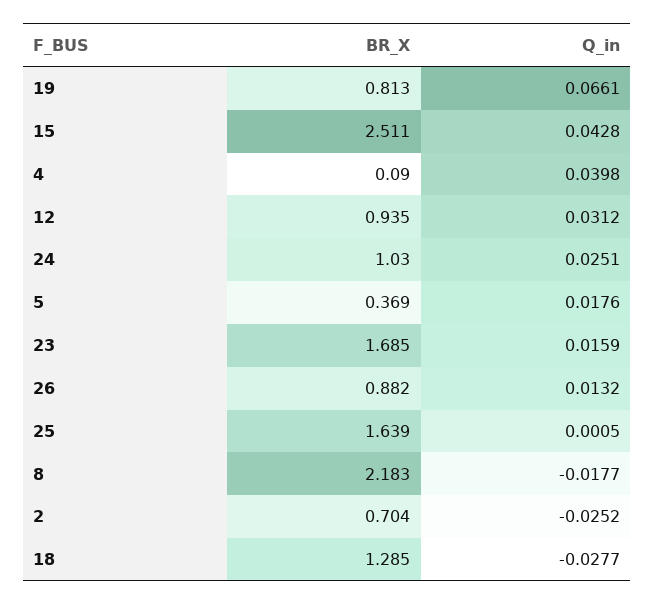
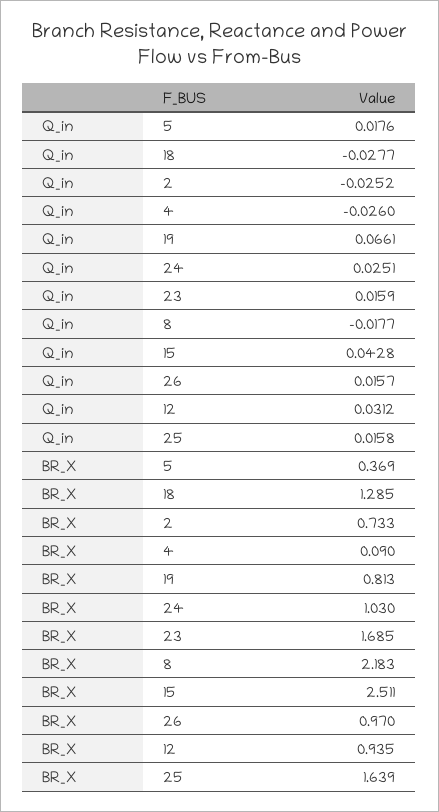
  {
    "BR_X": {
      "19": 0.813,
      "15": 2.511,
      "4": 0.09,
      "12": 0.935,
      "24": 1.03,
      "5": 0.369,
      "23": 1.685,
-     "26": 0.882,
+     "26": 0.97,
      "25": 1.639,
      "8": 2.183,
-     "2": 0.704,
+     "2": 0.733,
      "18": 1.285
    },
    "Q_in": {
      "19": 0.0661,
      "15": 0.0428,
-     "4": 0.0398,
+     "4": -0.026,
      "12": 0.0312,
      "24": 0.0251,
      "5": 0.0176,
      "23": 0.0159,
-     "26": 0.0132,
+     "26": 0.0157,
-     "25": 0.0005,
+     "25": 0.0158,
      "8": -0.0177,
      "2": -0.0252,
      "18": -0.0277
    }
  }

